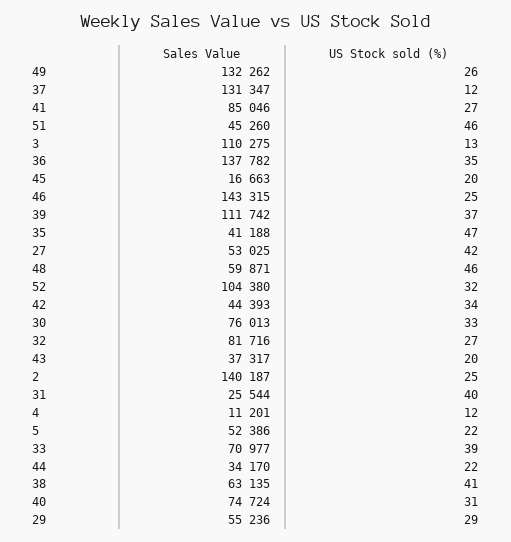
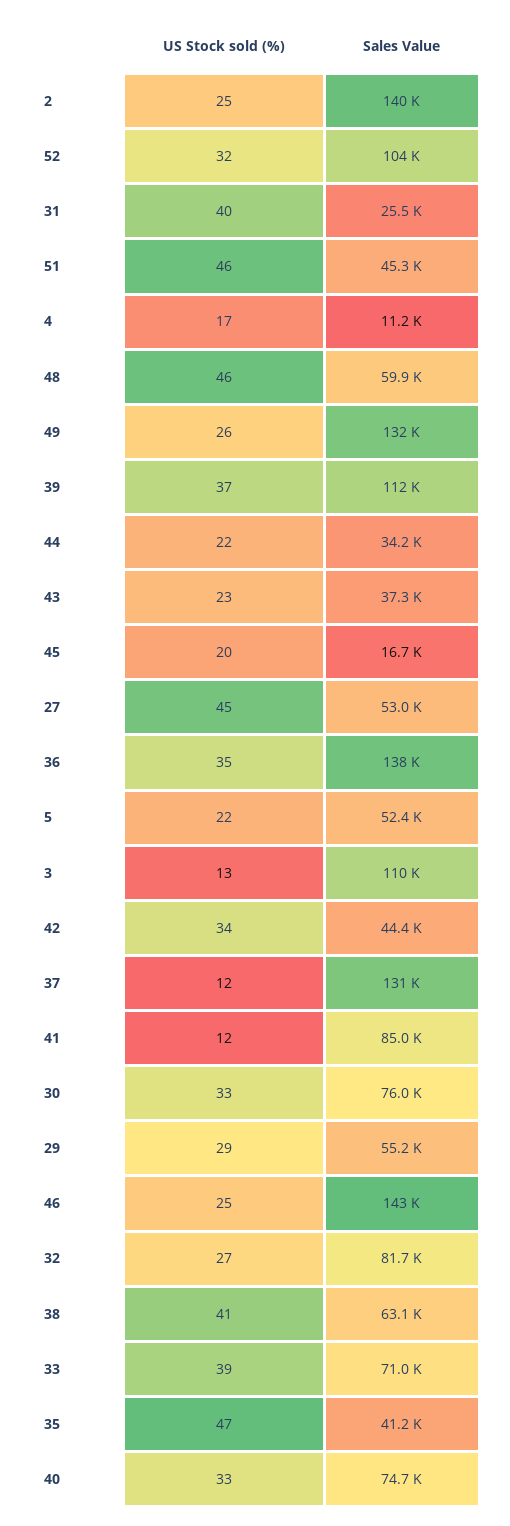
  {
    "Sales Value": {
      "49": 132262,
      "37": 131347,
      "41": 85046,
      "51": 45260,
      "3": 110275,
      "36": 137782,
      "45": 16663,
      "46": 143315,
      "39": 111742,
      "35": 41188,
      "27": 53025,
      "48": 59871,
      "52": 104380,
      "42": 44393,
      "30": 76013,
      "32": 81716,
      "43": 37317,
      "2": 140187,
      "31": 25544,
      "4": 11201,
      "5": 52386,
      "33": 70977,
      "44": 34170,
      "38": 63135,
      "40": 74724,
      "29": 55236
    },
    "US Stock sold (%)": {
      "49": 26,
      "37": 12,
-     "41": 27,
+     "41": 12,
      "51": 46,
      "3": 13,
      "36": 35,
      "45": 20,
      "46": 25,
      "39": 37,
      "35": 47,
-     "27": 42,
+     "27": 45,
      "48": 46,
      "52": 32,
      "42": 34,
      "30": 33,
      "32": 27,
-     "43": 20,
+     "43": 23,
      "2": 25,
      "31": 40,
-     "4": 12,
+     "4": 17,
      "5": 22,
      "33": 39,
      "44": 22,
      "38": 41,
-     "40": 31,
+     "40": 33,
      "29": 29
    }
  }

